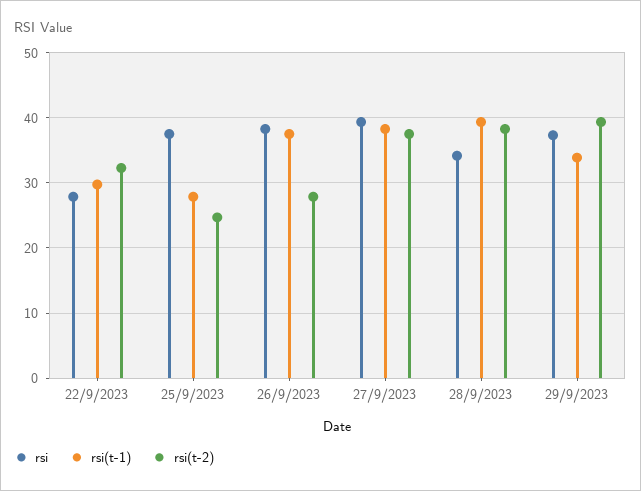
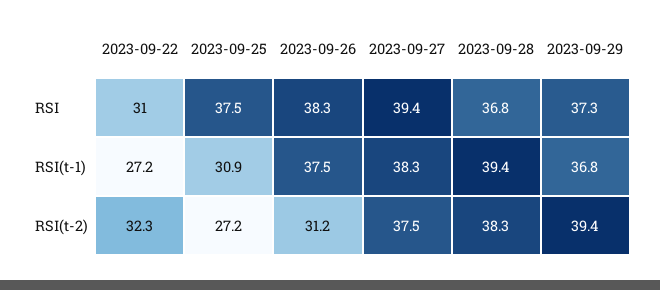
  {
    "rsi": {
-     "22/9/2023": 28,
+     "22/9/2023": 31,
      "25/9/2023": 37.5,
      "26/9/2023": 38.3,
      "27/9/2023": 39.4,
-     "28/9/2023": 34,
+     "28/9/2023": 36.8,
      "29/9/2023": 37.3
    },
    "rsi(t-1)": {
-     "22/9/2023": 30,
+     "22/9/2023": 27.2,
-     "25/9/2023": 28,
+     "25/9/2023": 30.9,
      "26/9/2023": 37.5,
      "27/9/2023": 38.3,
      "28/9/2023": 39.4,
-     "29/9/2023": 34
+     "29/9/2023": 36.8
    },
    "rsi(t-2)": {
      "22/9/2023": 32.3,
-     "25/9/2023": 25,
+     "25/9/2023": 27.2,
-     "26/9/2023": 28,
+     "26/9/2023": 31.2,
      "27/9/2023": 37.5,
      "28/9/2023": 38.3,
      "29/9/2023": 39.4
    }
  }

